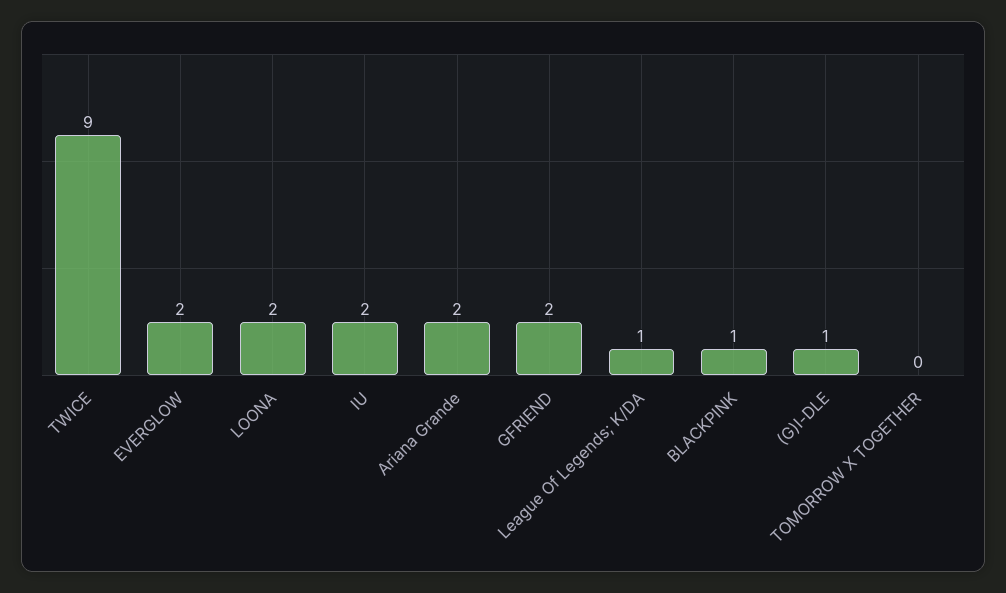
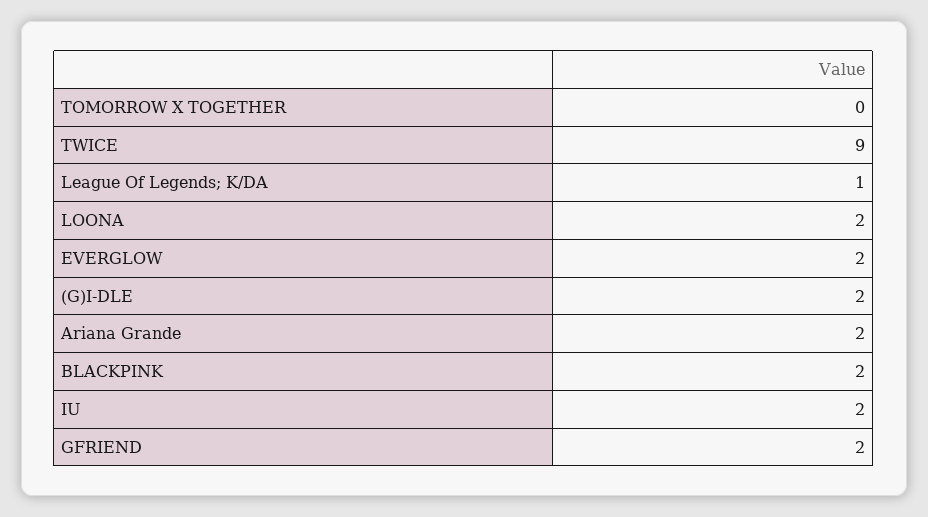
  {
    "TWICE": 9,
    "EVERGLOW": 2,
    "LOONA": 2,
    "IU": 2,
    "Ariana Grande": 2,
    "GFRIEND": 2,
    "League Of Legends; K/DA": 1,
-   "BLACKPINK": 1,
+   "BLACKPINK": 2,
-   "(G)I-DLE": 1,
+   "(G)I-DLE": 2,
    "TOMORROW X TOGETHER": 0
  }

